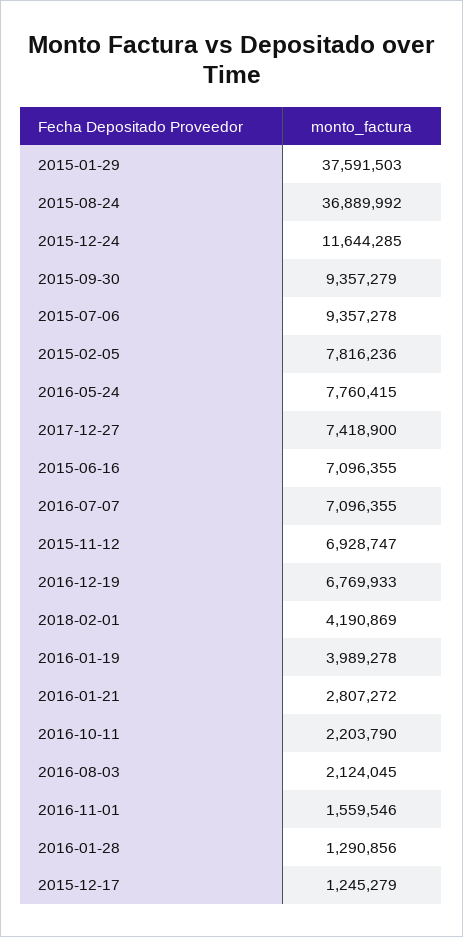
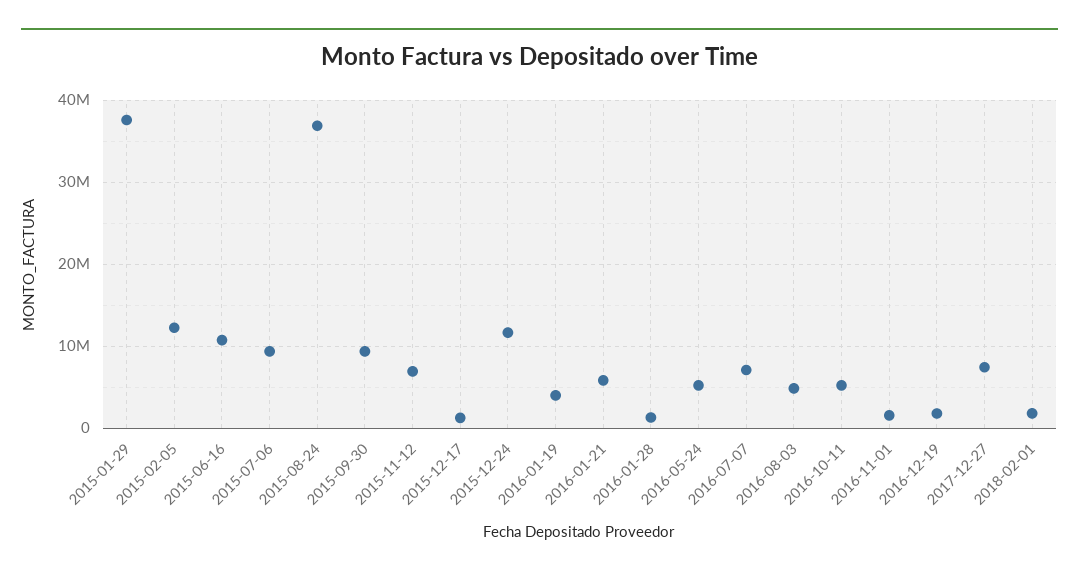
  {
    "2015-01-29": 37591503,
    "2015-08-24": 36889992,
    "2015-12-24": 11644285,
    "2015-09-30": 9357279,
    "2015-07-06": 9357278,
-   "2015-02-05": 7816236,
+   "2015-02-05": 12000000,
-   "2016-05-24": 7760415,
+   "2016-05-24": 5000000,
    "2017-12-27": 7418900,
-   "2015-06-16": 7096355,
+   "2015-06-16": 11000000,
    "2016-07-07": 7096355,
    "2015-11-12": 6928747,
-   "2016-12-19": 6769933,
+   "2016-12-19": 2000000,
-   "2018-02-01": 4190869,
+   "2018-02-01": 2000000,
    "2016-01-19": 3989278,
-   "2016-01-21": 2807272,
+   "2016-01-21": 6000000,
-   "2016-10-11": 2203790,
+   "2016-10-11": 5000000,
-   "2016-08-03": 2124045,
+   "2016-08-03": 5000000,
    "2016-11-01": 1559546,
    "2016-01-28": 1290856,
    "2015-12-17": 1245279
  }

